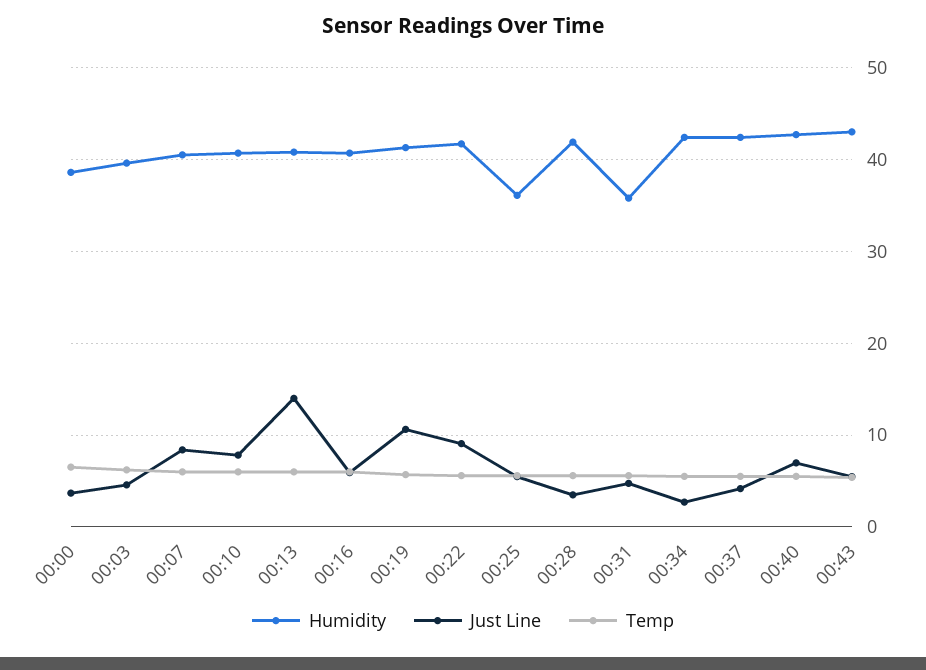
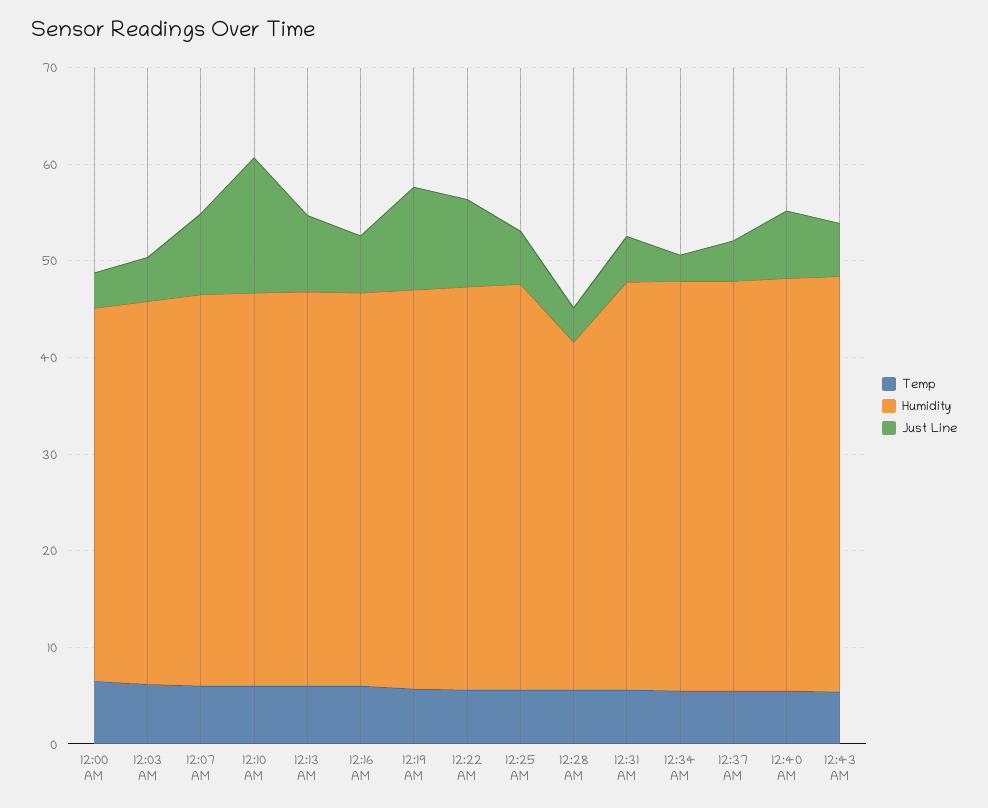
  {
    "Humidity": {
      "00:00": 39,
      "00:03": 40,
      "00:07": 41,
      "00:10": 41,
      "00:13": 41,
      "00:16": 41,
      "00:19": 41,
      "00:22": 42,
-     "00:25": 36,
+     "00:25": 42,
-     "00:28": 42,
+     "00:28": 36,
-     "00:31": 36,
+     "00:31": 42,
      "00:34": 42,
      "00:37": 42,
      "00:40": 43,
      "00:43": 43
    },
    "Just Line": {
      "00:00": 4,
      "00:03": 5,
      "00:07": 8,
-     "00:10": 8,
+     "00:10": 14,
-     "00:13": 14,
+     "00:13": 8,
      "00:16": 6,
      "00:19": 11,
      "00:22": 9,
      "00:25": 5,
      "00:28": 4,
      "00:31": 5,
      "00:34": 3,
      "00:37": 4,
      "00:40": 7,
      "00:43": 5
    },
    "Temp": {
      "00:00": 7,
      "00:03": 6,
      "00:07": 6,
      "00:10": 6,
      "00:13": 6,
      "00:16": 6,
      "00:19": 6,
      "00:22": 6,
      "00:25": 6,
      "00:28": 6,
      "00:31": 6,
      "00:34": 6,
      "00:37": 6,
      "00:40": 6,
      "00:43": 5
    }
  }

